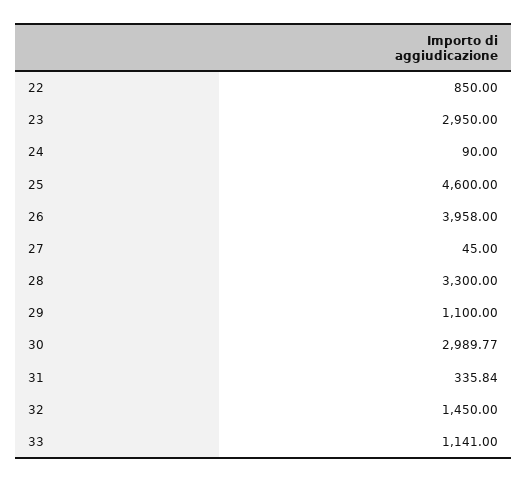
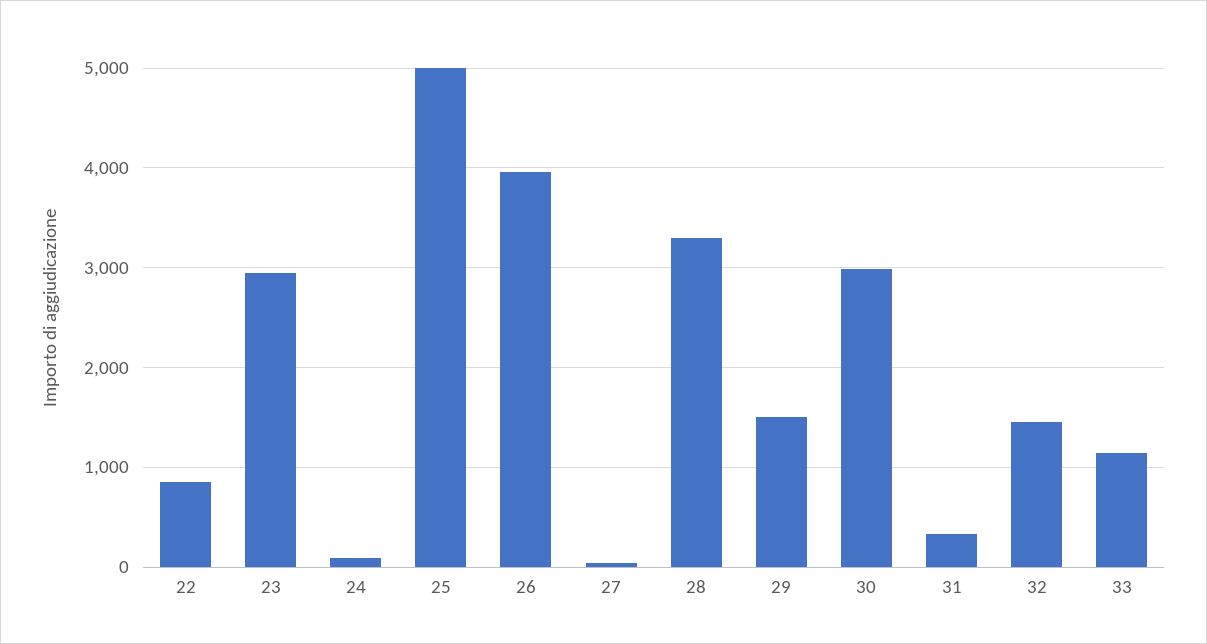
  {
    "22": 850,
    "23": 2950,
    "24": 90,
-   "25": 4600,
+   "25": 5000,
    "26": 3958,
    "27": 45,
    "28": 3300,
-   "29": 1100,
+   "29": 1500,
    "30": 2989.77,
    "31": 335.84,
    "32": 1450,
    "33": 1141
  }

